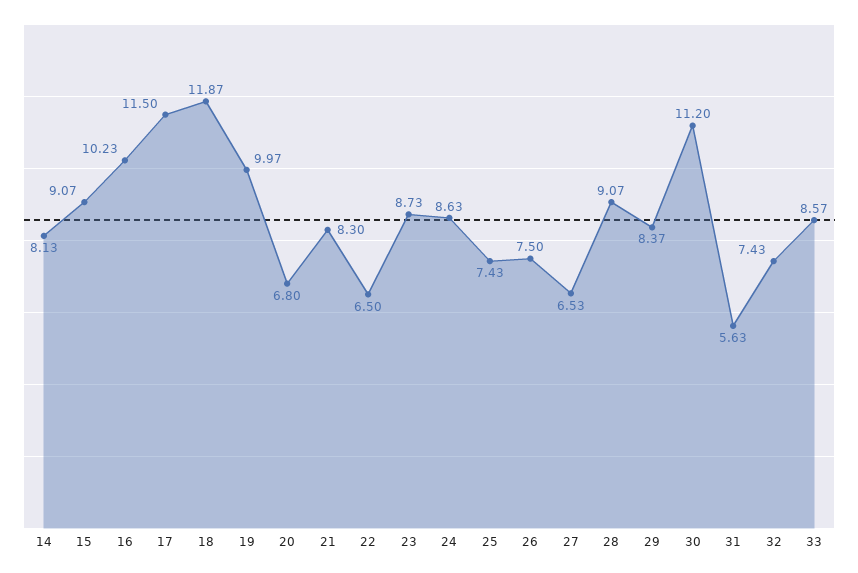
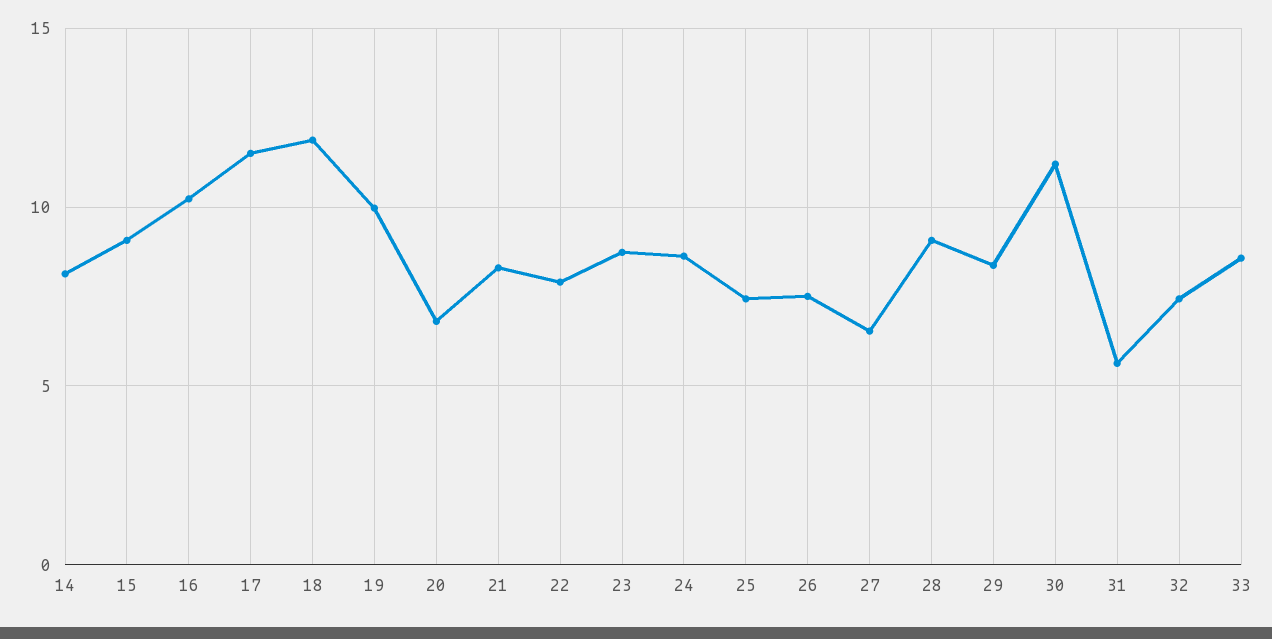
  {
    "14": 8.13,
    "15": 9.07,
    "16": 10.23,
    "17": 11.5,
    "18": 11.87,
    "19": 9.97,
    "20": 6.8,
    "21": 8.3,
-   "22": 6.5,
+   "22": 8,
    "23": 8.73,
    "24": 8.63,
    "25": 7.43,
    "26": 7.5,
    "27": 6.53,
    "28": 9.07,
    "29": 8.37,
    "30": 11.2,
    "31": 5.63,
    "32": 7.43,
    "33": 8.57
  }

